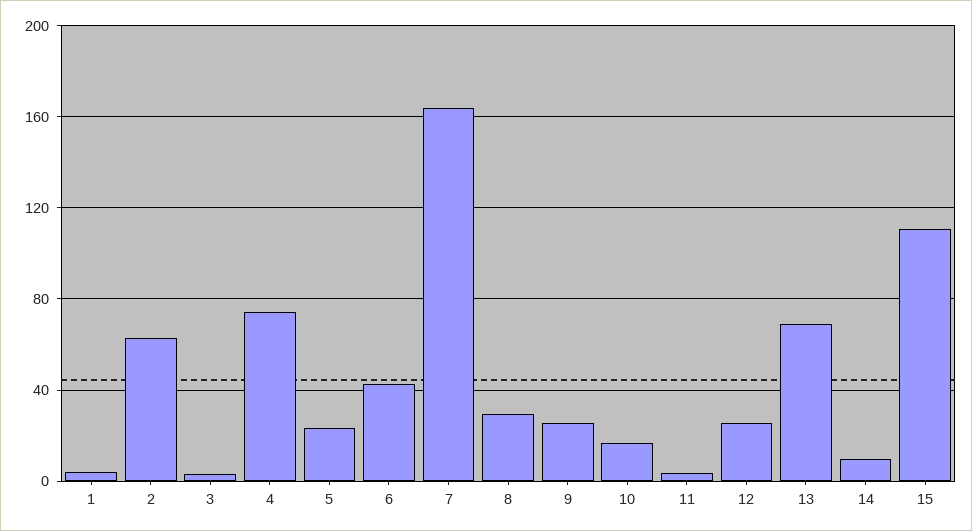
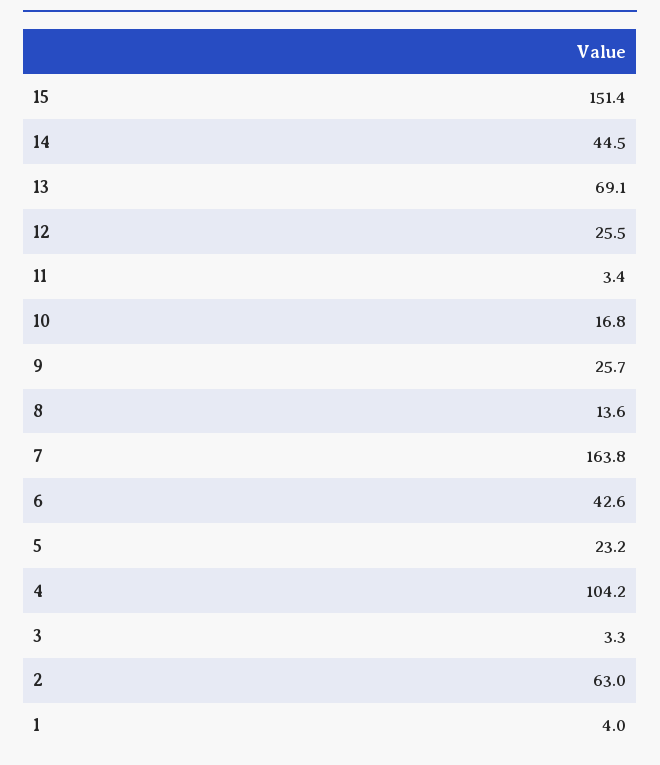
  {
    "1": 4,
    "2": 63,
    "3": 3.3,
-   "4": 75,
+   "4": 104.2,
    "5": 23.2,
    "6": 42.6,
    "7": 163.8,
-   "8": 30,
+   "8": 13.6,
    "9": 25.7,
    "10": 16.8,
    "11": 3.4,
    "12": 25.5,
    "13": 69.1,
-   "14": 10,
+   "14": 44.5,
-   "15": 110
+   "15": 151.4
  }

